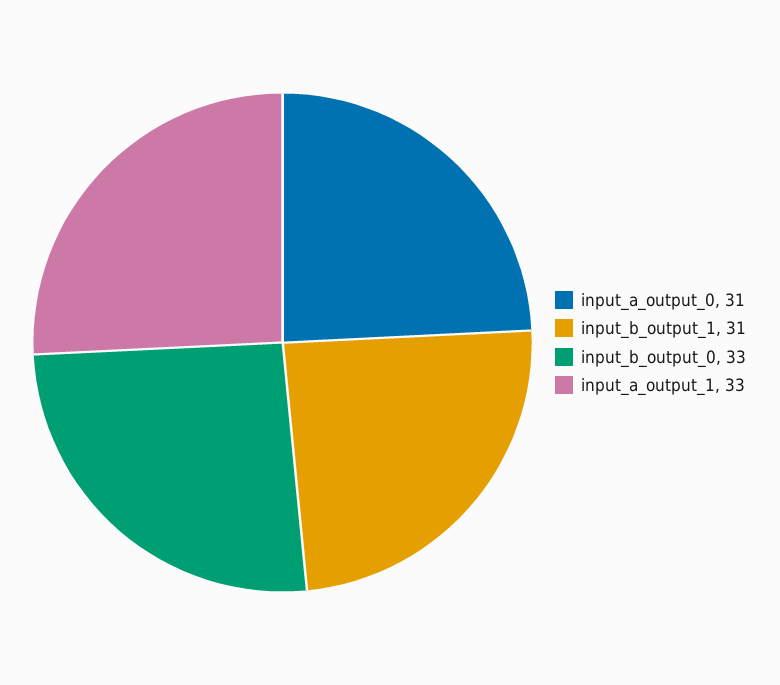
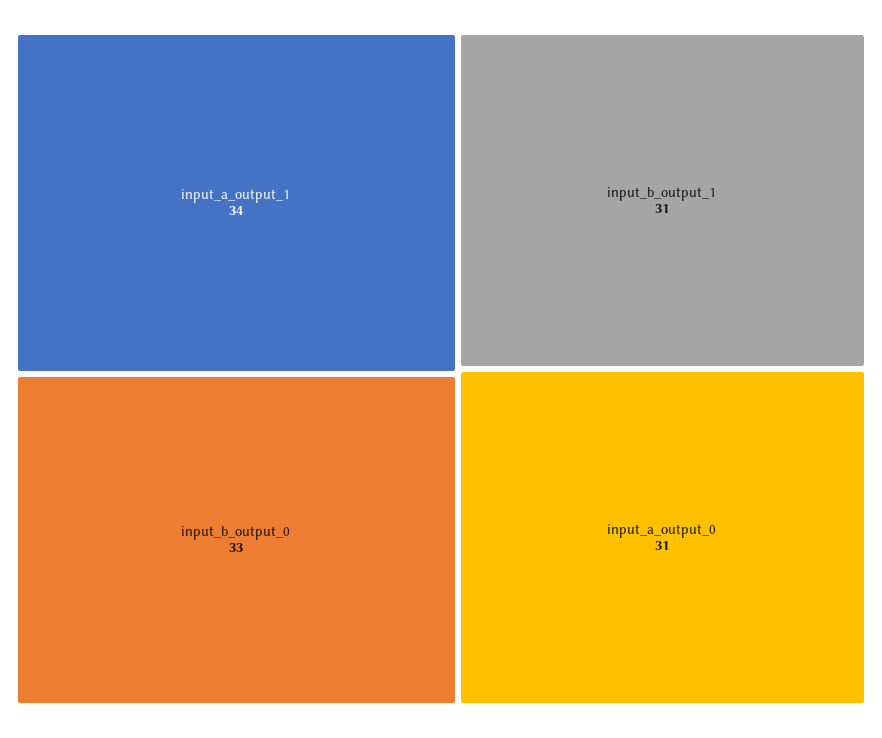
  {
    "input_a_output_0": 31,
    "input_b_output_1": 31,
    "input_b_output_0": 33,
-   "input_a_output_1": 33
+   "input_a_output_1": 34
  }

